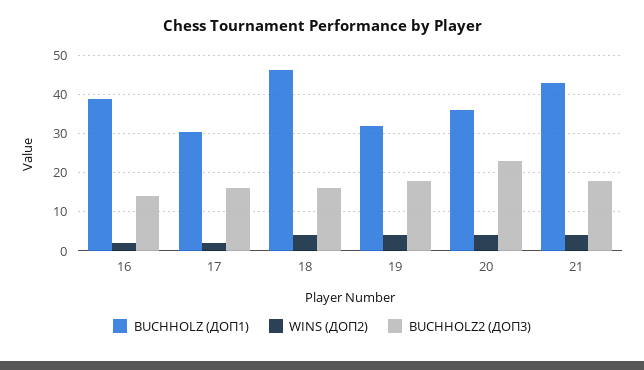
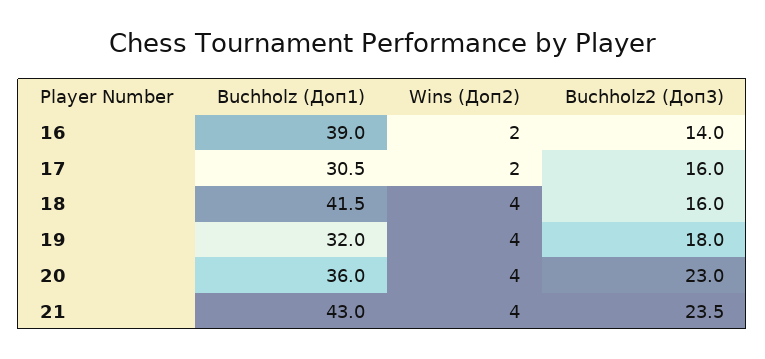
  {
    "BUCHHOLZ (ДОП1)": {
      "16": 39,
      "17": 30.5,
-     "18": 46,
+     "18": 41.5,
      "19": 32,
      "20": 36,
      "21": 43
    },
    "WINS (ДОП2)": {
      "16": 2,
      "17": 2,
      "18": 4,
      "19": 4,
      "20": 4,
      "21": 4
    },
    "BUCHHOLZ2 (ДОП3)": {
      "16": 14,
      "17": 16,
      "18": 16,
      "19": 18,
      "20": 23,
-     "21": 18
+     "21": 23.5
    }
  }

